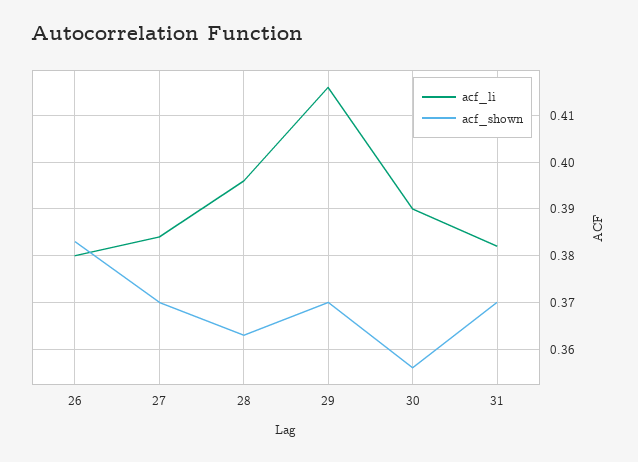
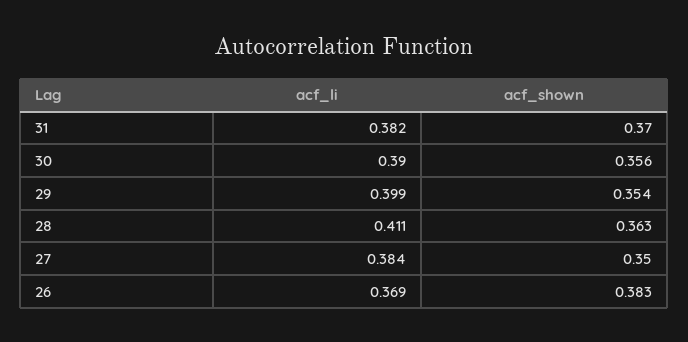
  {
    "acf_li": {
-     "26": 0.38,
+     "26": 0.369,
      "27": 0.384,
-     "28": 0.395,
+     "28": 0.411,
-     "29": 0.415,
+     "29": 0.399,
      "30": 0.39,
      "31": 0.382
    },
    "acf_shown": {
      "26": 0.383,
-     "27": 0.37,
+     "27": 0.35,
      "28": 0.363,
-     "29": 0.37,
+     "29": 0.354,
      "30": 0.356,
      "31": 0.37
    }
  }

